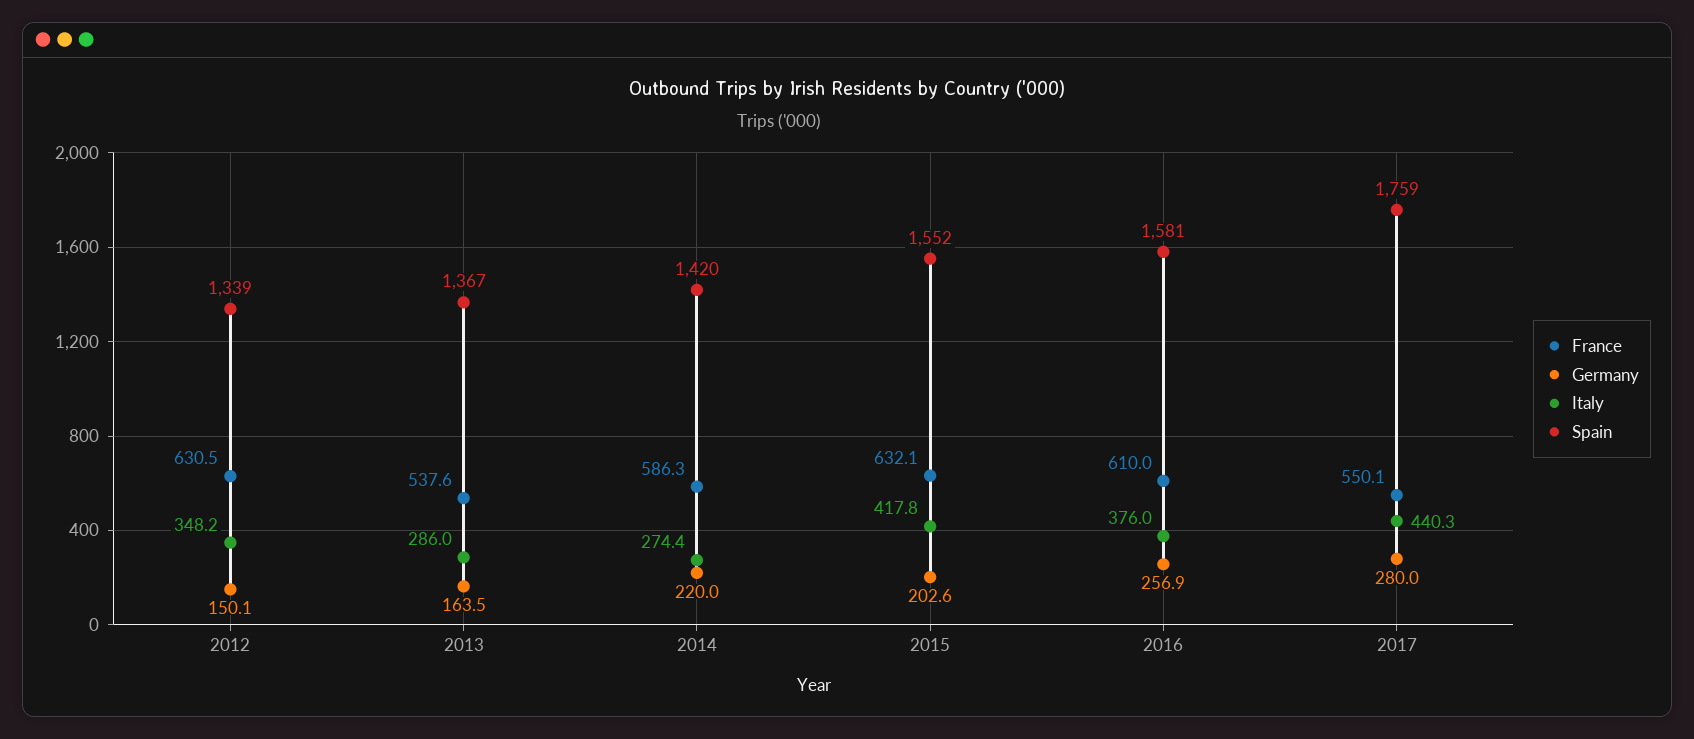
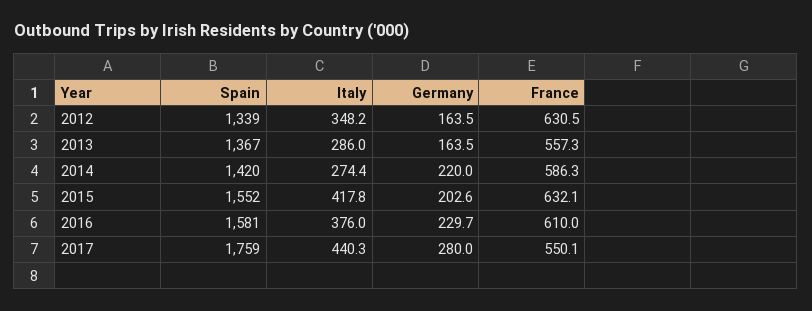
  {
    "France": {
      "2012": 630.5,
-     "2013": 537.6,
+     "2013": 557.3,
      "2014": 586.3,
      "2015": 632.1,
      "2016": 610,
      "2017": 550.1
    },
    "Germany": {
-     "2012": 150.1,
+     "2012": 163.5,
      "2013": 163.5,
      "2014": 220,
      "2015": 202.6,
-     "2016": 256.9,
+     "2016": 229.7,
      "2017": 280
    },
    "Italy": {
      "2012": 348.2,
      "2013": 286,
      "2014": 274.4,
      "2015": 417.8,
      "2016": 376,
      "2017": 440.3
    },
    "Spain": {
      "2012": 1339,
      "2013": 1367,
      "2014": 1420,
      "2015": 1552,
      "2016": 1581,
      "2017": 1759
    }
  }

